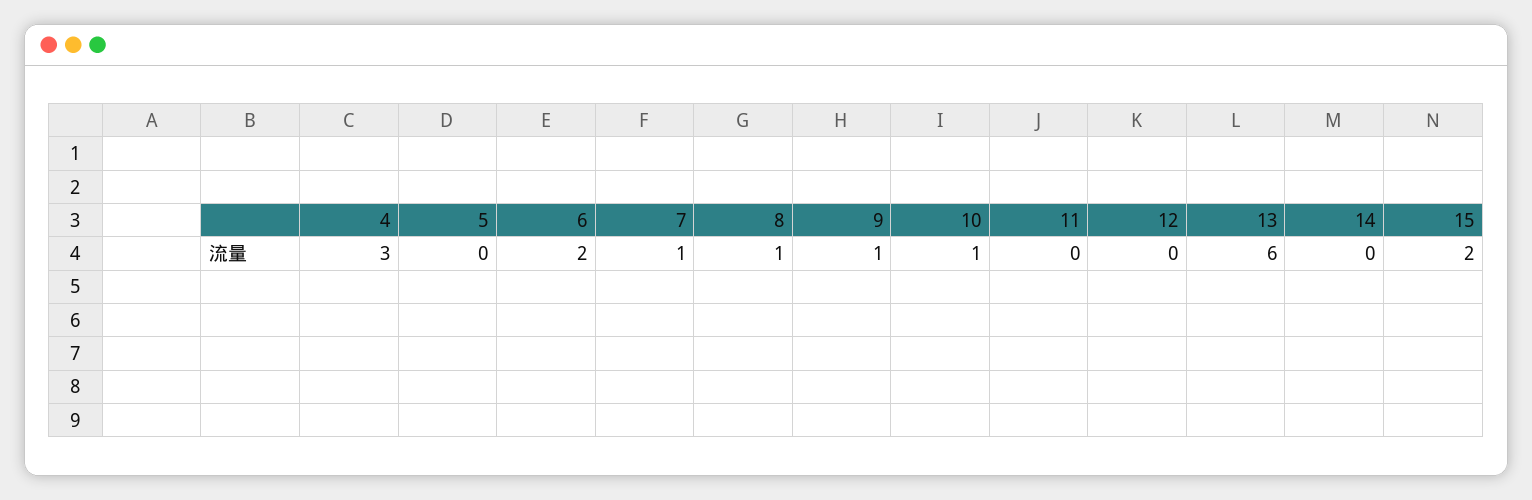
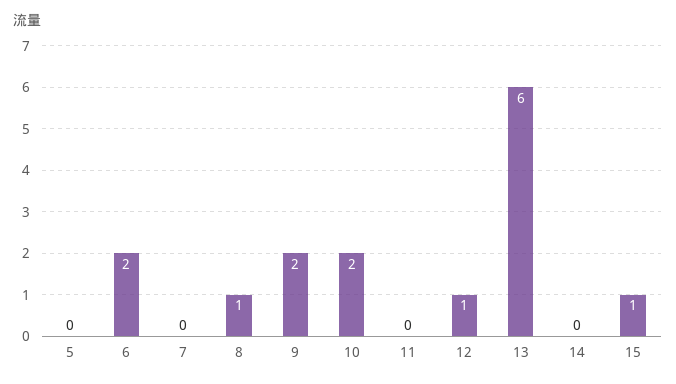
  {
-   "4": 3,
    "5": 0,
    "6": 2,
-   "7": 1,
+   "7": 0,
    "8": 1,
-   "9": 1,
+   "9": 2,
-   "10": 1,
+   "10": 2,
    "11": 0,
-   "12": 0,
+   "12": 1,
    "13": 6,
    "14": 0,
-   "15": 2
+   "15": 1
  }

